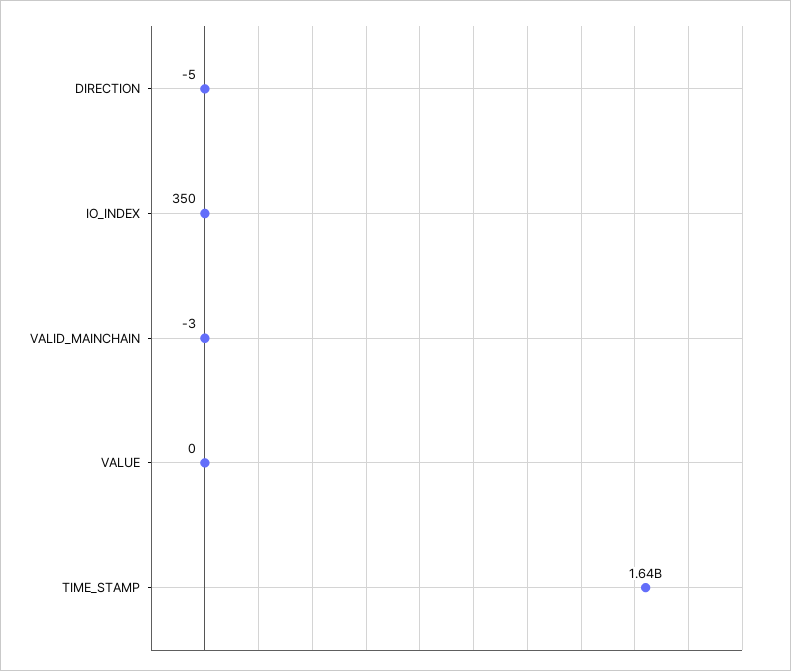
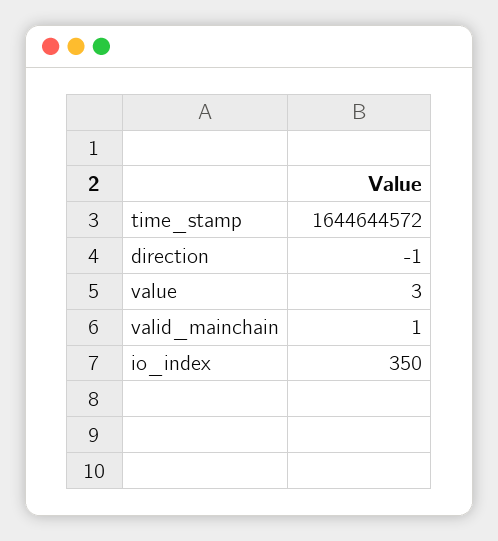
  {
-   "DIRECTION": -5,
+   "DIRECTION": -1,
    "IO_INDEX": 350,
-   "VALID_MAINCHAIN": -3,
+   "VALID_MAINCHAIN": 1,
-   "VALUE": 0,
+   "VALUE": 3,
    "TIME_STAMP": 1644644572
  }

